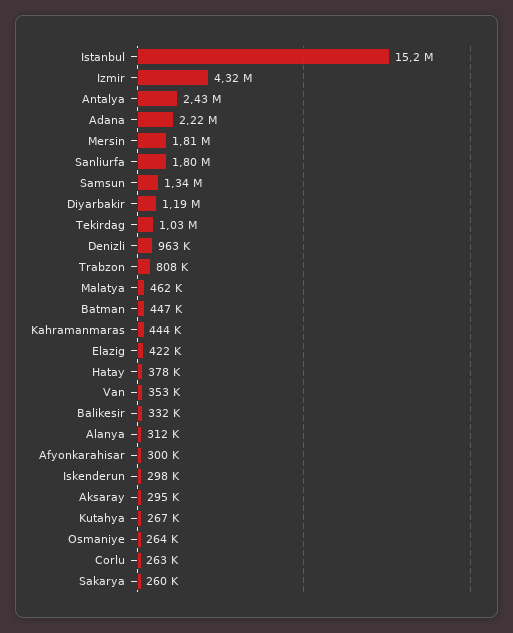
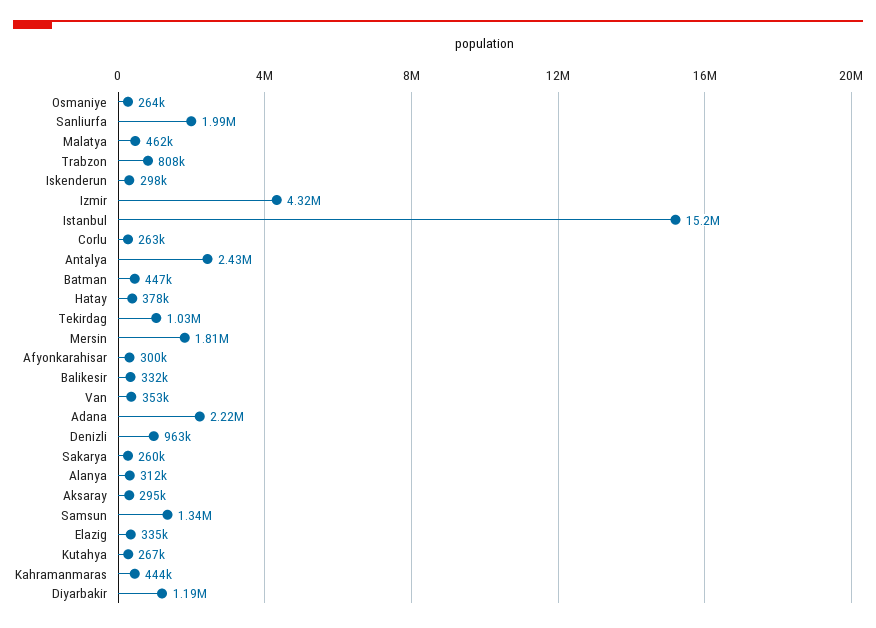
  {
    "Istanbul": 15200000,
    "Izmir": 4320000,
    "Antalya": 2430000,
    "Adana": 2220000,
    "Mersin": 1810000,
-   "Sanliurfa": 1800000,
+   "Sanliurfa": 1990000,
    "Samsun": 1340000,
    "Diyarbakir": 1190000,
    "Tekirdag": 1030000,
    "Denizli": 963000,
    "Trabzon": 808000,
    "Malatya": 462000,
    "Batman": 447000,
    "Kahramanmaras": 444000,
-   "Elazig": 422000,
+   "Elazig": 335000,
    "Hatay": 378000,
    "Van": 353000,
    "Balikesir": 332000,
    "Alanya": 312000,
    "Afyonkarahisar": 300000,
    "Iskenderun": 298000,
    "Aksaray": 295000,
    "Kutahya": 267000,
    "Osmaniye": 264000,
    "Corlu": 263000,
    "Sakarya": 260000
  }

